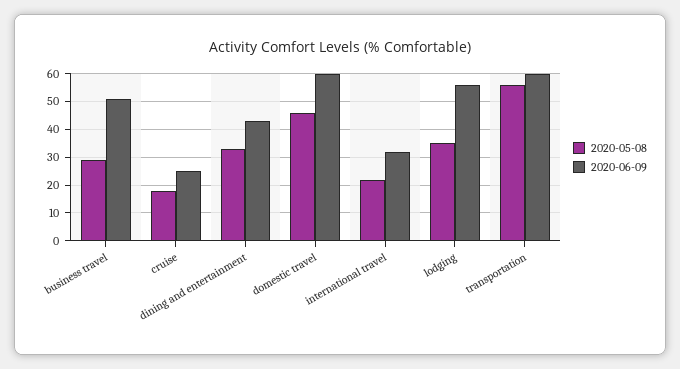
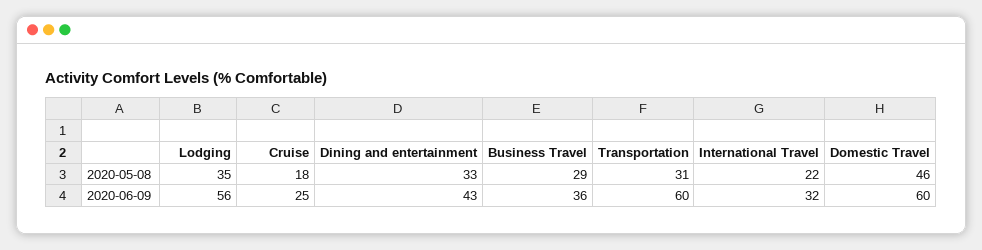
  {
    "2020-05-08": {
      "business travel": 29,
      "cruise": 18,
      "dining and entertainment": 33,
      "domestic travel": 46,
      "international travel": 22,
      "lodging": 35,
-     "transportation": 55
+     "transportation": 31
    },
    "2020-06-09": {
-     "business travel": 50,
+     "business travel": 36,
      "cruise": 25,
      "dining and entertainment": 43,
      "domestic travel": 60,
      "international travel": 32,
      "lodging": 56,
      "transportation": 60
    }
  }

